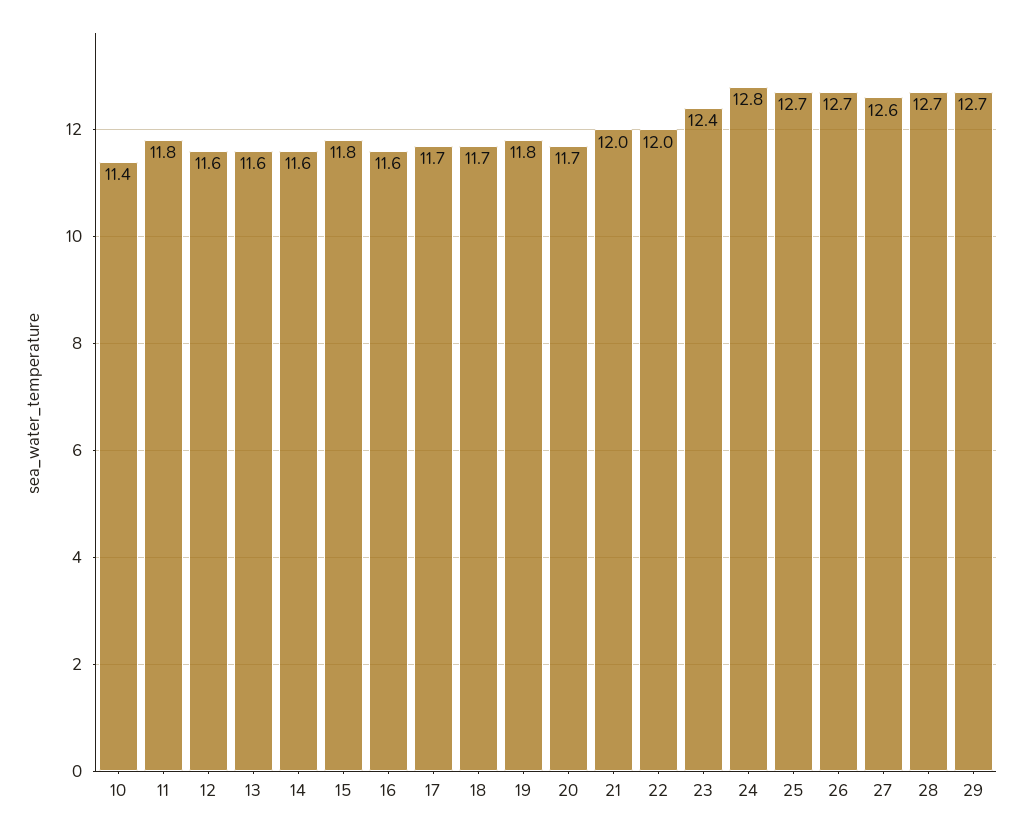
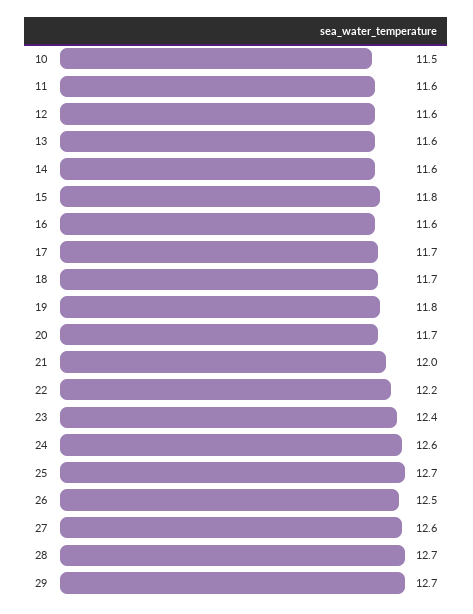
  {
-   "10": 11.4,
+   "10": 11.5,
-   "11": 11.8,
+   "11": 11.6,
    "12": 11.6,
    "13": 11.6,
    "14": 11.6,
    "15": 11.8,
    "16": 11.6,
    "17": 11.7,
    "18": 11.7,
    "19": 11.8,
    "20": 11.7,
    "21": 12,
-   "22": 12,
+   "22": 12.2,
    "23": 12.4,
-   "24": 12.8,
+   "24": 12.6,
    "25": 12.7,
-   "26": 12.7,
+   "26": 12.5,
    "27": 12.6,
    "28": 12.7,
    "29": 12.7
  }

